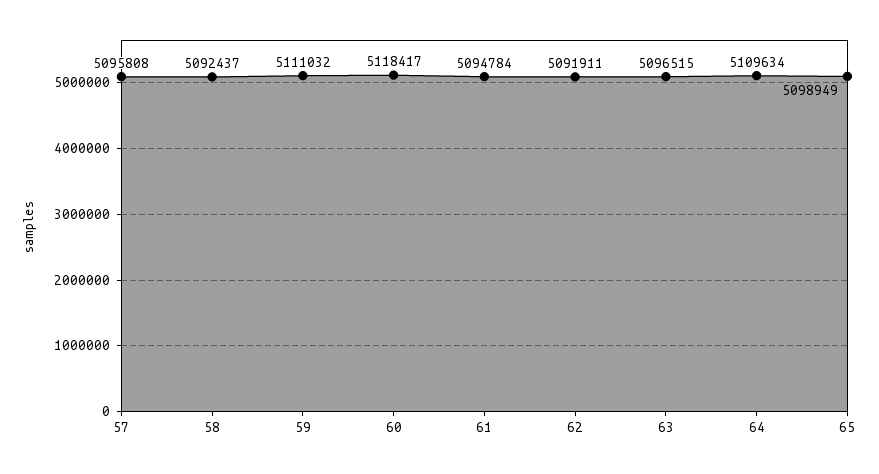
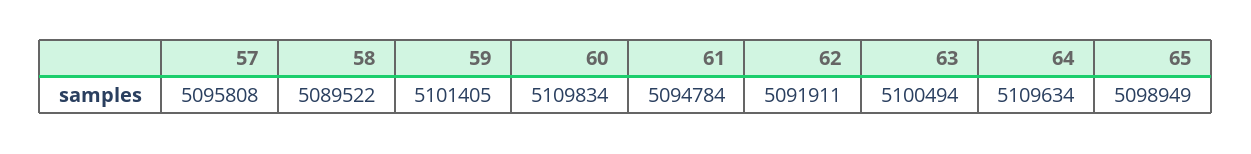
  {
    "57": 5095808,
-   "58": 5092437,
+   "58": 5089522,
-   "59": 5111032,
+   "59": 5101405,
-   "60": 5118417,
+   "60": 5109834,
    "61": 5094784,
    "62": 5091911,
-   "63": 5096515,
+   "63": 5100494,
    "64": 5109634,
    "65": 5098949
  }

